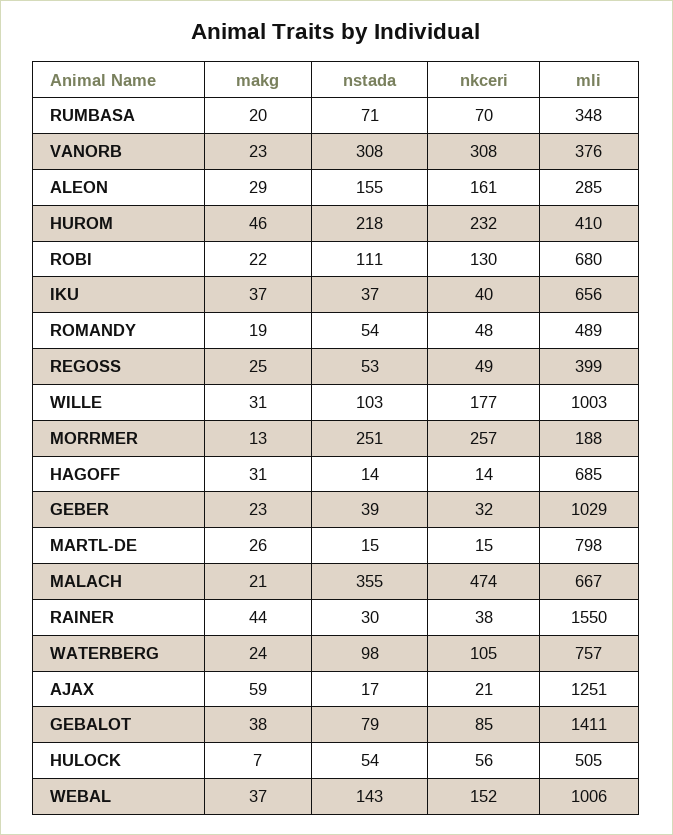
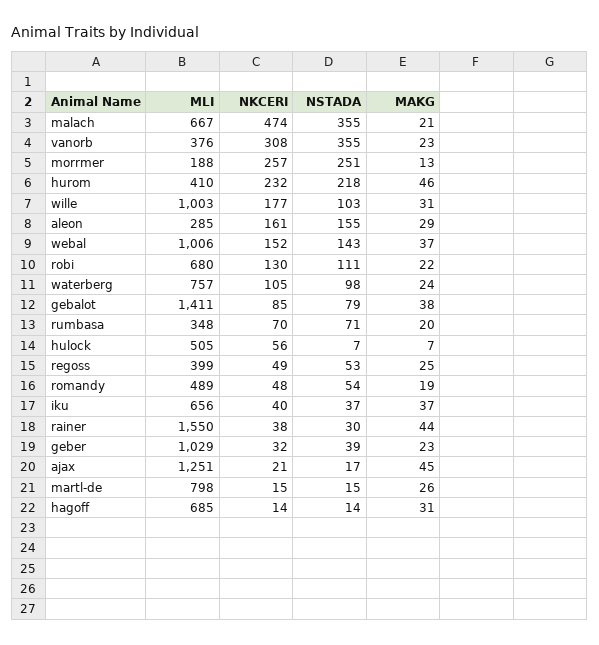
  {
    "makg": {
      "RUMBASA": 20,
      "VANORB": 23,
      "ALEON": 29,
      "HUROM": 46,
      "ROBI": 22,
      "IKU": 37,
      "ROMANDY": 19,
      "REGOSS": 25,
      "WILLE": 31,
      "MORRMER": 13,
      "HAGOFF": 31,
      "GEBER": 23,
      "MARTL-DE": 26,
      "MALACH": 21,
      "RAINER": 44,
      "WATERBERG": 24,
-     "AJAX": 59,
+     "AJAX": 45,
      "GEBALOT": 38,
      "HULOCK": 7,
      "WEBAL": 37
    },
    "nstada": {
      "RUMBASA": 71,
-     "VANORB": 308,
+     "VANORB": 355,
      "ALEON": 155,
      "HUROM": 218,
      "ROBI": 111,
      "IKU": 37,
      "ROMANDY": 54,
      "REGOSS": 53,
      "WILLE": 103,
      "MORRMER": 251,
      "HAGOFF": 14,
      "GEBER": 39,
      "MARTL-DE": 15,
      "MALACH": 355,
      "RAINER": 30,
      "WATERBERG": 98,
      "AJAX": 17,
      "GEBALOT": 79,
-     "HULOCK": 54,
+     "HULOCK": 7,
      "WEBAL": 143
    },
    "nkceri": {
      "RUMBASA": 70,
      "VANORB": 308,
      "ALEON": 161,
      "HUROM": 232,
      "ROBI": 130,
      "IKU": 40,
      "ROMANDY": 48,
      "REGOSS": 49,
      "WILLE": 177,
      "MORRMER": 257,
      "HAGOFF": 14,
      "GEBER": 32,
      "MARTL-DE": 15,
      "MALACH": 474,
      "RAINER": 38,
      "WATERBERG": 105,
      "AJAX": 21,
      "GEBALOT": 85,
      "HULOCK": 56,
      "WEBAL": 152
    },
    "mli": {
      "RUMBASA": 348,
      "VANORB": 376,
      "ALEON": 285,
      "HUROM": 410,
      "ROBI": 680,
      "IKU": 656,
      "ROMANDY": 489,
      "REGOSS": 399,
      "WILLE": 1003,
      "MORRMER": 188,
      "HAGOFF": 685,
      "GEBER": 1029,
      "MARTL-DE": 798,
      "MALACH": 667,
      "RAINER": 1550,
      "WATERBERG": 757,
      "AJAX": 1251,
      "GEBALOT": 1411,
      "HULOCK": 505,
      "WEBAL": 1006
    }
  }

